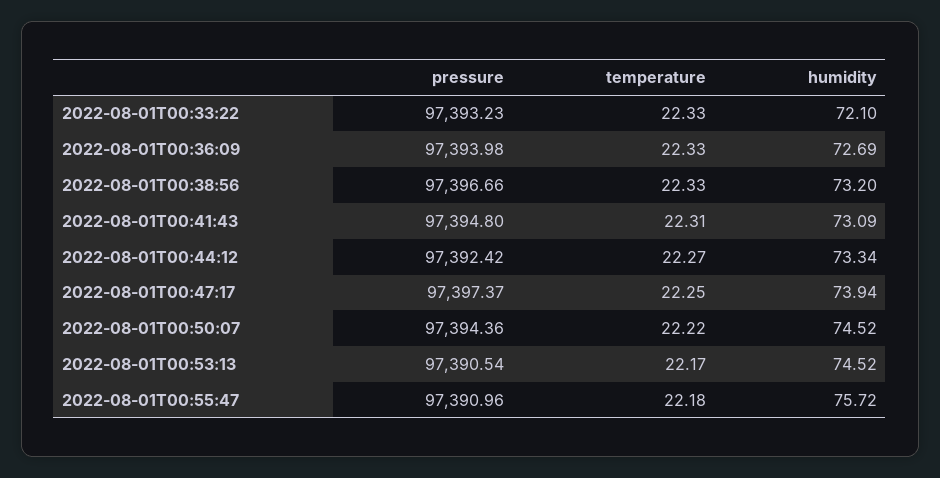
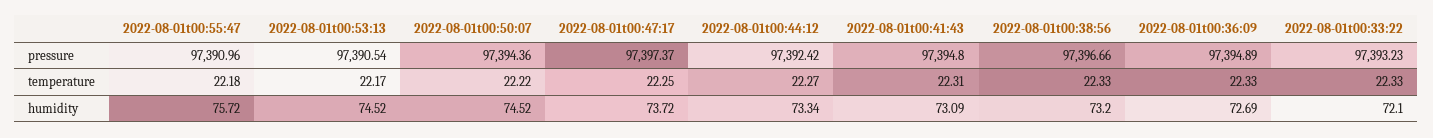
  {
    "pressure": {
      "2022-08-01T00:33:22": 97393.23,
-     "2022-08-01T00:36:09": 97393.98,
+     "2022-08-01T00:36:09": 97394.89,
      "2022-08-01T00:38:56": 97396.66,
      "2022-08-01T00:41:43": 97394.8,
      "2022-08-01T00:44:12": 97392.42,
      "2022-08-01T00:47:17": 97397.37,
      "2022-08-01T00:50:07": 97394.36,
      "2022-08-01T00:53:13": 97390.54,
      "2022-08-01T00:55:47": 97390.96
    },
    "temperature": {
      "2022-08-01T00:33:22": 22.33,
      "2022-08-01T00:36:09": 22.33,
      "2022-08-01T00:38:56": 22.33,
      "2022-08-01T00:41:43": 22.31,
      "2022-08-01T00:44:12": 22.27,
      "2022-08-01T00:47:17": 22.25,
      "2022-08-01T00:50:07": 22.22,
      "2022-08-01T00:53:13": 22.17,
      "2022-08-01T00:55:47": 22.18
    },
    "humidity": {
      "2022-08-01T00:33:22": 72.1,
      "2022-08-01T00:36:09": 72.69,
      "2022-08-01T00:38:56": 73.2,
      "2022-08-01T00:41:43": 73.09,
      "2022-08-01T00:44:12": 73.34,
-     "2022-08-01T00:47:17": 73.94,
+     "2022-08-01T00:47:17": 73.72,
      "2022-08-01T00:50:07": 74.52,
      "2022-08-01T00:53:13": 74.52,
      "2022-08-01T00:55:47": 75.72
    }
  }

